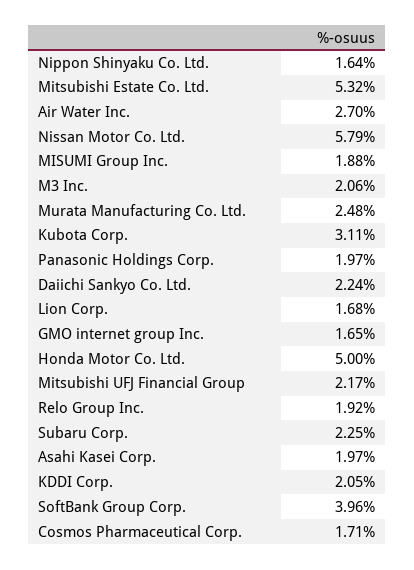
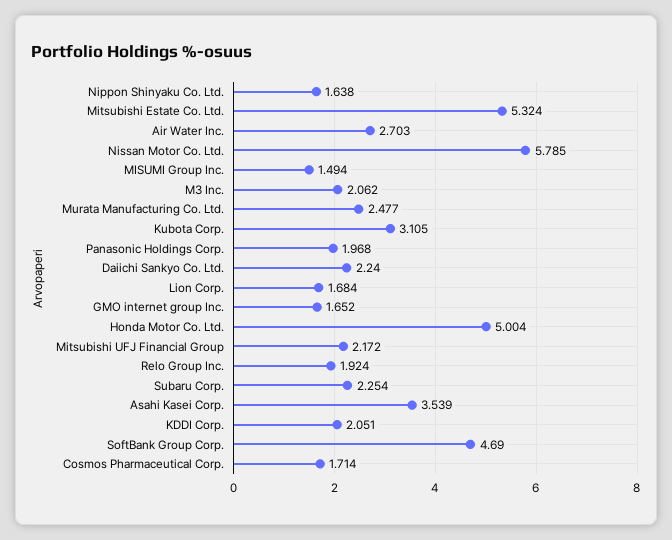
  {
    "Nippon Shinyaku Co. Ltd.": 1.638,
    "Mitsubishi Estate Co. Ltd.": 5.324,
    "Air Water Inc.": 2.703,
    "Nissan Motor Co. Ltd.": 5.785,
-   "MISUMI Group Inc.": 1.88,
+   "MISUMI Group Inc.": 1.494,
    "M3 Inc.": 2.062,
    "Murata Manufacturing Co. Ltd.": 2.477,
    "Kubota Corp.": 3.105,
    "Panasonic Holdings Corp.": 1.968,
    "Daiichi Sankyo Co. Ltd.": 2.24,
    "Lion Corp.": 1.684,
    "GMO internet group Inc.": 1.652,
    "Honda Motor Co. Ltd.": 5.004,
    "Mitsubishi UFJ Financial Group": 2.172,
    "Relo Group Inc.": 1.924,
    "Subaru Corp.": 2.254,
-   "Asahi Kasei Corp.": 1.97,
+   "Asahi Kasei Corp.": 3.539,
    "KDDI Corp.": 2.051,
-   "SoftBank Group Corp.": 3.96,
+   "SoftBank Group Corp.": 4.69,
    "Cosmos Pharmaceutical Corp.": 1.714
  }

